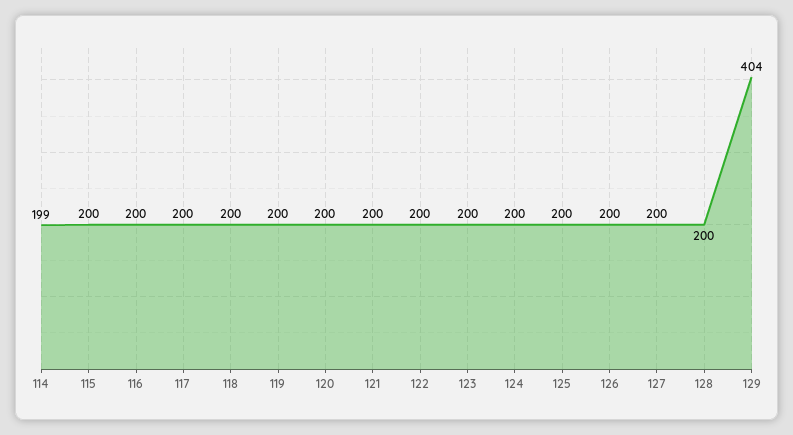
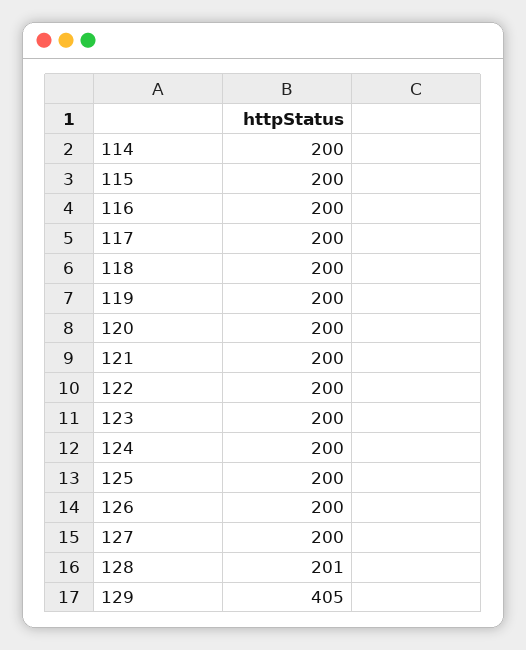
  {
-   "114": 199,
+   "114": 200,
    "115": 200,
    "116": 200,
    "117": 200,
    "118": 200,
    "119": 200,
    "120": 200,
    "121": 200,
    "122": 200,
    "123": 200,
    "124": 200,
    "125": 200,
    "126": 200,
    "127": 200,
-   "128": 200,
+   "128": 201,
-   "129": 404
+   "129": 405
  }

